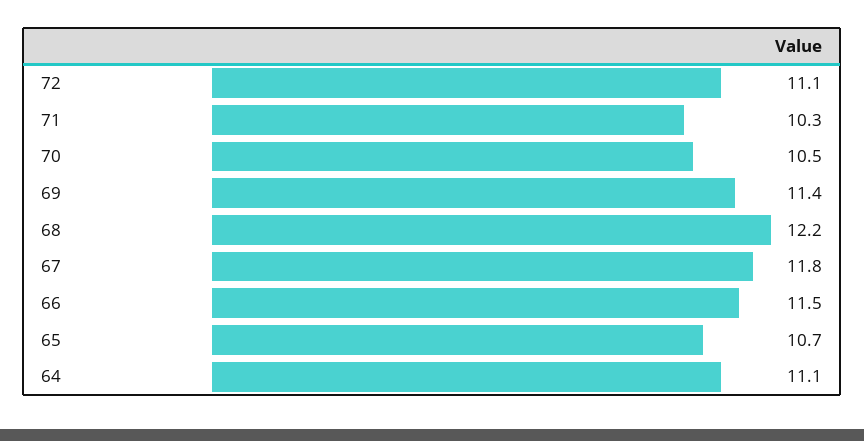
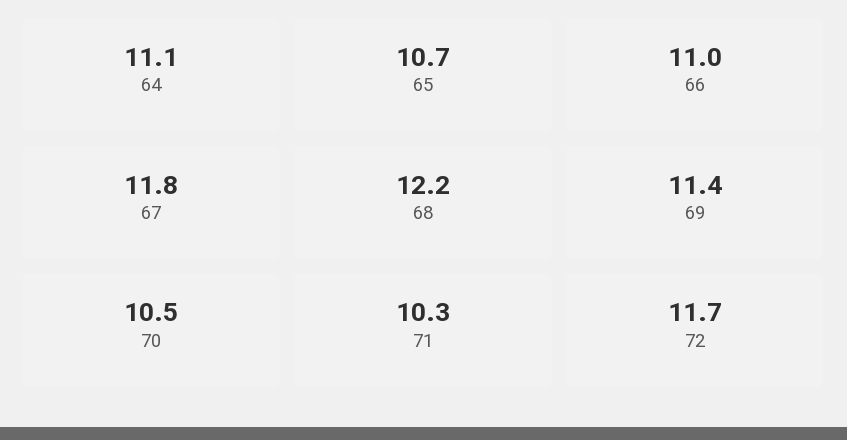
  {
-   "72": 11.1,
+   "72": 11.7,
    "71": 10.3,
    "70": 10.5,
    "69": 11.4,
    "68": 12.2,
    "67": 11.8,
-   "66": 11.5,
+   "66": 11,
    "65": 10.7,
    "64": 11.1
  }

